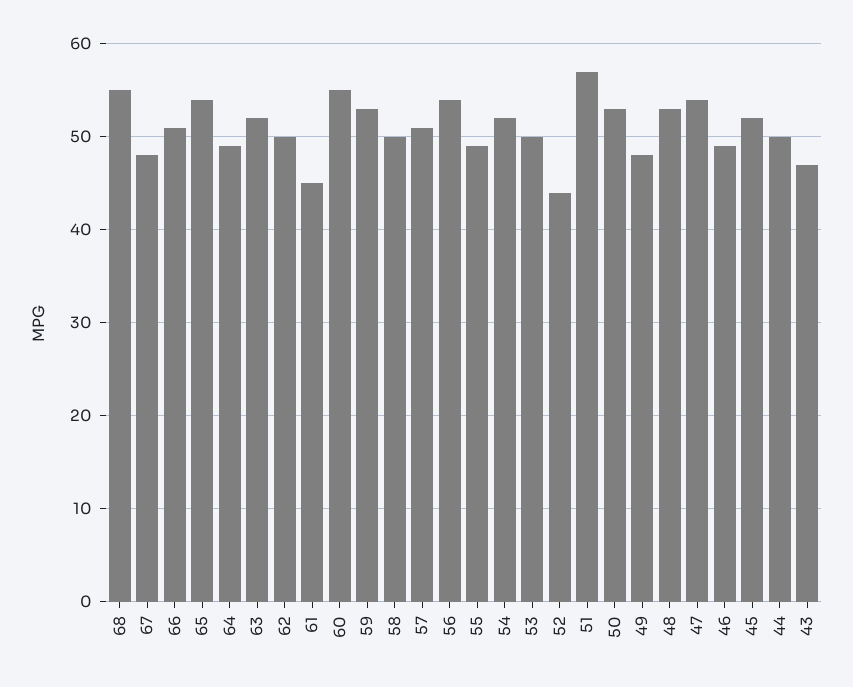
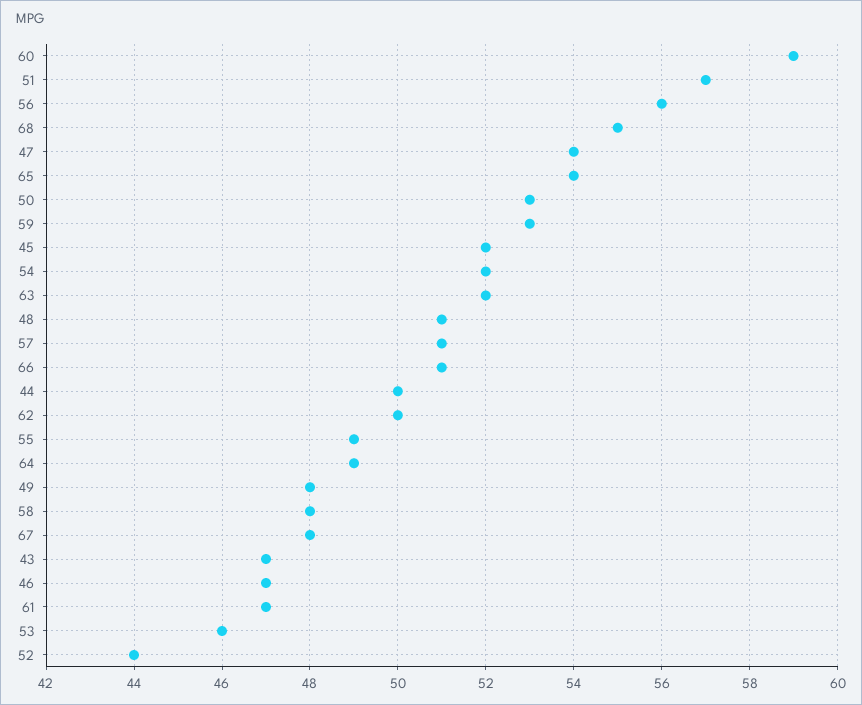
  {
    "68": 55,
    "67": 48,
    "66": 51,
    "65": 54,
    "64": 49,
    "63": 52,
    "62": 50,
-   "61": 45,
+   "61": 47,
-   "60": 55,
+   "60": 59,
    "59": 53,
-   "58": 50,
+   "58": 48,
    "57": 51,
-   "56": 54,
+   "56": 56,
    "55": 49,
    "54": 52,
-   "53": 50,
+   "53": 46,
    "52": 44,
    "51": 57,
    "50": 53,
    "49": 48,
-   "48": 53,
+   "48": 51,
    "47": 54,
-   "46": 49,
+   "46": 47,
    "45": 52,
    "44": 50,
    "43": 47
  }

